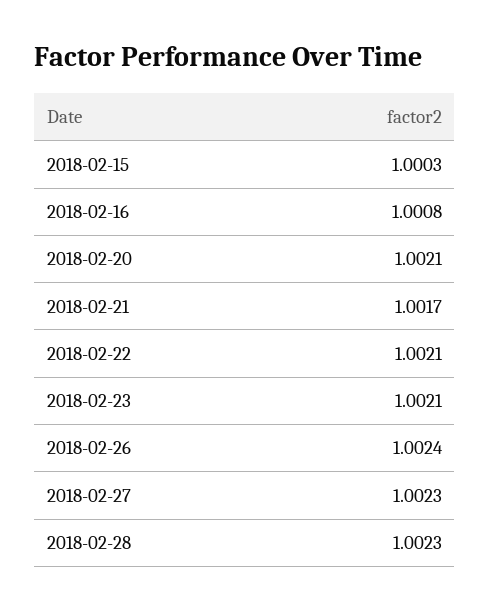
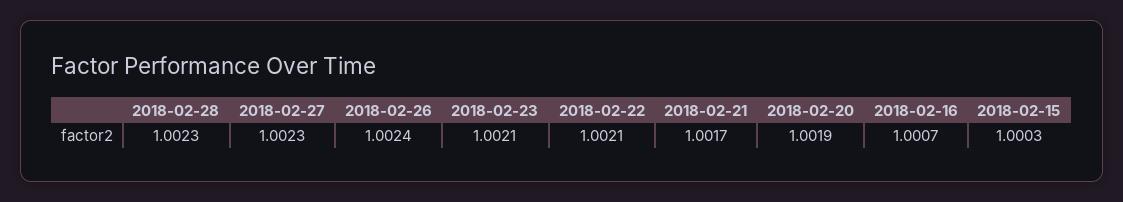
  {
    "2018-02-15": 1.0003,
-   "2018-02-16": 1.0008,
+   "2018-02-16": 1.0007,
-   "2018-02-20": 1.0021,
+   "2018-02-20": 1.0019,
    "2018-02-21": 1.0017,
    "2018-02-22": 1.0021,
    "2018-02-23": 1.0021,
    "2018-02-26": 1.0024,
    "2018-02-27": 1.0023,
    "2018-02-28": 1.0023
  }

